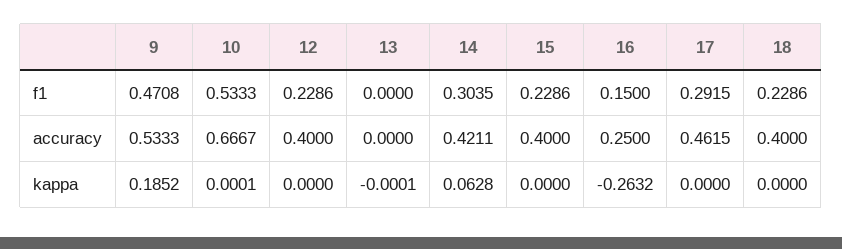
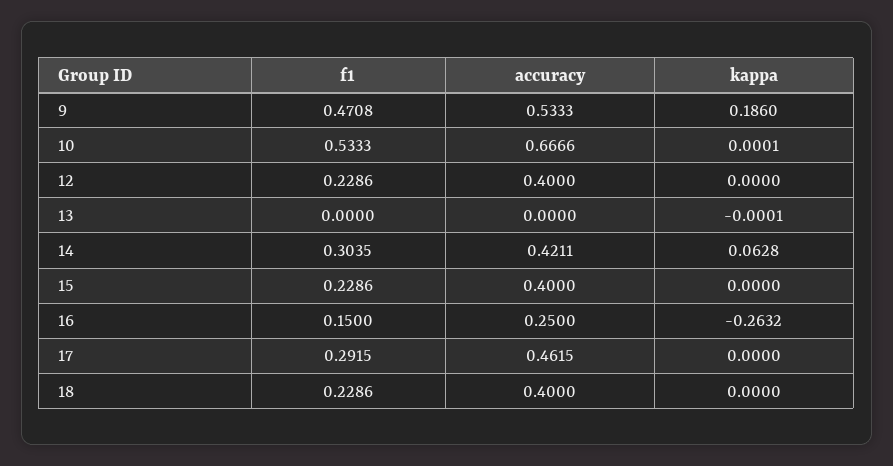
  {
    "9": {
      "f1": 0.4708,
      "accuracy": 0.5333,
-     "kappa": 0.1852
+     "kappa": 0.186
    },
    "10": {
      "f1": 0.5333,
-     "accuracy": 0.6667,
+     "accuracy": 0.6666,
      "kappa": 0.0001
    },
    "12": {
      "f1": 0.2286,
      "accuracy": 0.4,
      "kappa": 0
    },
    "13": {
      "f1": 0,
      "accuracy": 0,
      "kappa": -0.0001
    },
    "14": {
      "f1": 0.3035,
      "accuracy": 0.4211,
      "kappa": 0.0628
    },
    "15": {
      "f1": 0.2286,
      "accuracy": 0.4,
      "kappa": 0
    },
    "16": {
      "f1": 0.15,
      "accuracy": 0.25,
      "kappa": -0.2632
    },
    "17": {
      "f1": 0.2915,
      "accuracy": 0.4615,
      "kappa": 0
    },
    "18": {
      "f1": 0.2286,
      "accuracy": 0.4,
      "kappa": 0
    }
  }

